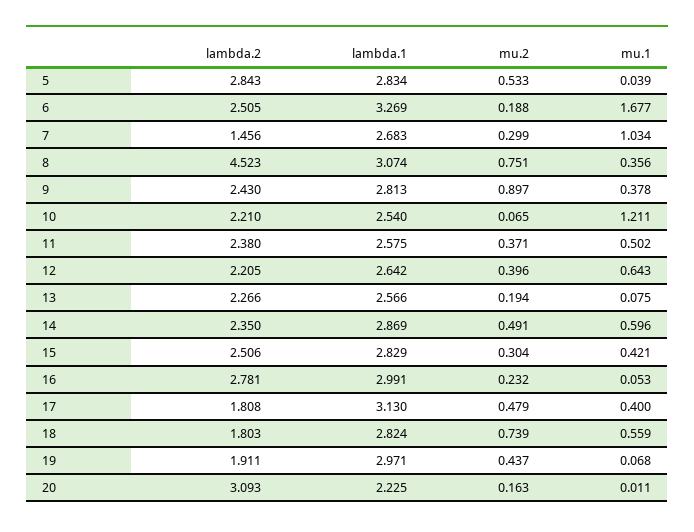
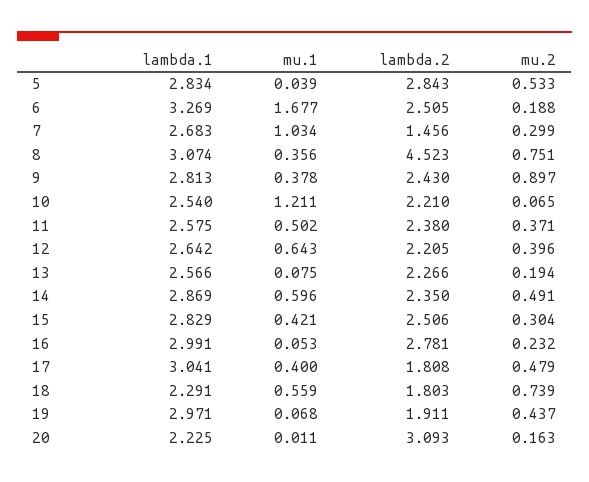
  {
    "lambda.2": {
      "5": 2.843,
      "6": 2.505,
      "7": 1.456,
      "8": 4.523,
      "9": 2.43,
      "10": 2.21,
      "11": 2.38,
      "12": 2.205,
      "13": 2.266,
      "14": 2.35,
      "15": 2.506,
      "16": 2.781,
      "17": 1.808,
      "18": 1.803,
      "19": 1.911,
      "20": 3.093
    },
    "lambda.1": {
      "5": 2.834,
      "6": 3.269,
      "7": 2.683,
      "8": 3.074,
      "9": 2.813,
      "10": 2.54,
      "11": 2.575,
      "12": 2.642,
      "13": 2.566,
      "14": 2.869,
      "15": 2.829,
      "16": 2.991,
-     "17": 3.13,
+     "17": 3.041,
-     "18": 2.824,
+     "18": 2.291,
      "19": 2.971,
      "20": 2.225
    },
    "mu.2": {
      "5": 0.533,
      "6": 0.188,
      "7": 0.299,
      "8": 0.751,
      "9": 0.897,
      "10": 0.065,
      "11": 0.371,
      "12": 0.396,
      "13": 0.194,
      "14": 0.491,
      "15": 0.304,
      "16": 0.232,
      "17": 0.479,
      "18": 0.739,
      "19": 0.437,
      "20": 0.163
    },
    "mu.1": {
      "5": 0.039,
      "6": 1.677,
      "7": 1.034,
      "8": 0.356,
      "9": 0.378,
      "10": 1.211,
      "11": 0.502,
      "12": 0.643,
      "13": 0.075,
      "14": 0.596,
      "15": 0.421,
      "16": 0.053,
      "17": 0.4,
      "18": 0.559,
      "19": 0.068,
      "20": 0.011
    }
  }

